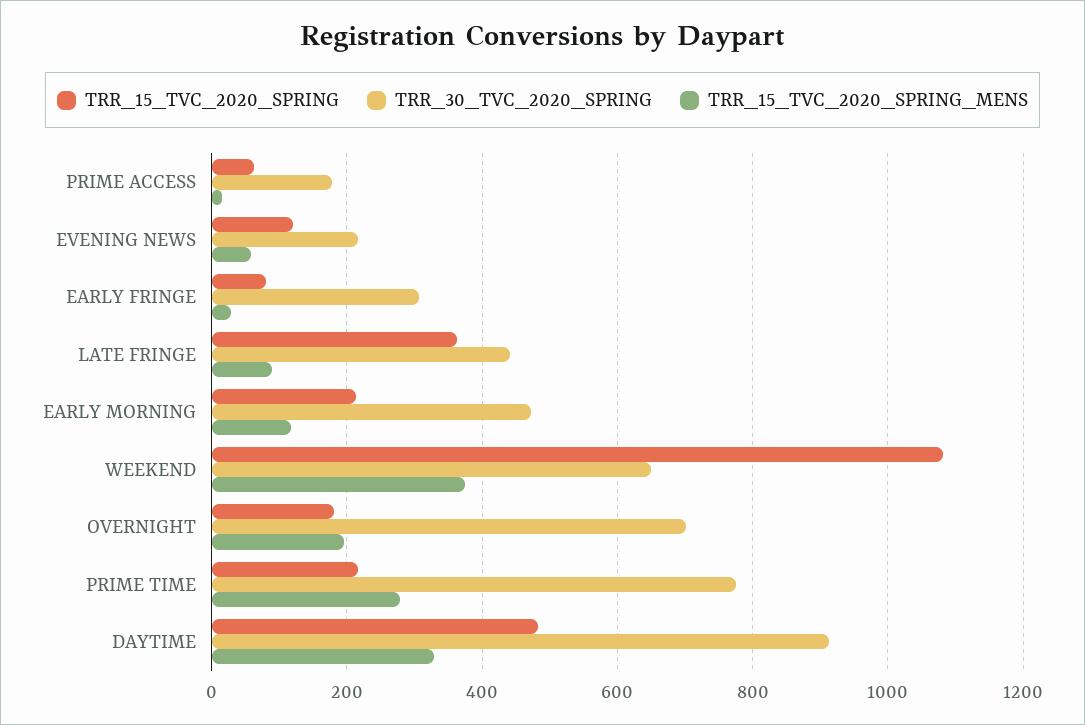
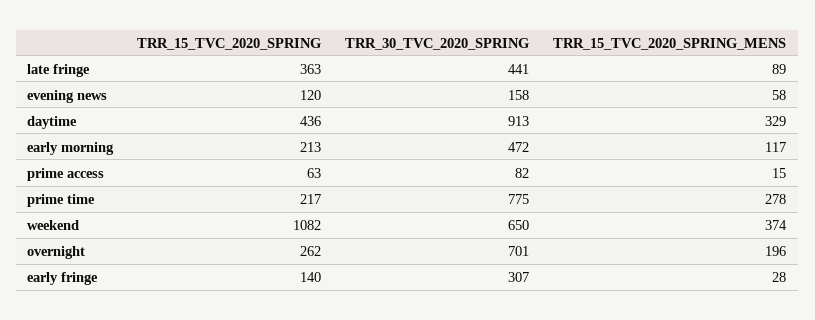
  {
    "TRR_15_TVC_2020_SPRING": {
      "PRIME ACCESS": 63,
      "EVENING NEWS": 120,
-     "EARLY FRINGE": 80,
+     "EARLY FRINGE": 140,
      "LATE FRINGE": 363,
      "EARLY MORNING": 213,
      "WEEKEND": 1082,
-     "OVERNIGHT": 180,
+     "OVERNIGHT": 262,
      "PRIME TIME": 217,
-     "DAYTIME": 480
+     "DAYTIME": 436
    },
    "TRR_30_TVC_2020_SPRING": {
-     "PRIME ACCESS": 180,
+     "PRIME ACCESS": 82,
-     "EVENING NEWS": 220,
+     "EVENING NEWS": 158,
      "EARLY FRINGE": 307,
      "LATE FRINGE": 441,
      "EARLY MORNING": 472,
      "WEEKEND": 650,
      "OVERNIGHT": 701,
      "PRIME TIME": 775,
      "DAYTIME": 913
    },
    "TRR_15_TVC_2020_SPRING_MENS": {
      "PRIME ACCESS": 15,
      "EVENING NEWS": 58,
      "EARLY FRINGE": 28,
      "LATE FRINGE": 89,
      "EARLY MORNING": 117,
      "WEEKEND": 374,
      "OVERNIGHT": 196,
      "PRIME TIME": 278,
      "DAYTIME": 329
    }
  }

